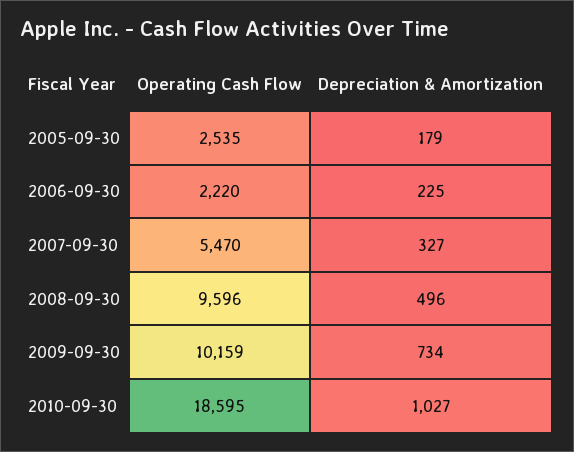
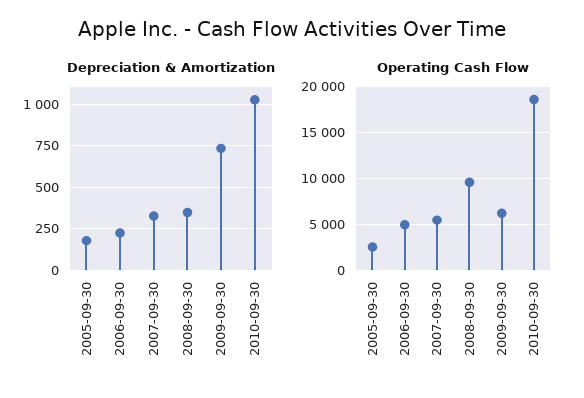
  {
    "Operating Cash Flow": {
      "2005-09-30": 2535,
-     "2006-09-30": 2220,
+     "2006-09-30": 5000,
      "2007-09-30": 5470,
      "2008-09-30": 9596,
-     "2009-09-30": 10159,
+     "2009-09-30": 6000,
      "2010-09-30": 18595
    },
    "Depreciation & Amortization": {
      "2005-09-30": 179,
      "2006-09-30": 225,
      "2007-09-30": 327,
-     "2008-09-30": 496,
+     "2008-09-30": 350,
      "2009-09-30": 734,
      "2010-09-30": 1027
    }
  }

